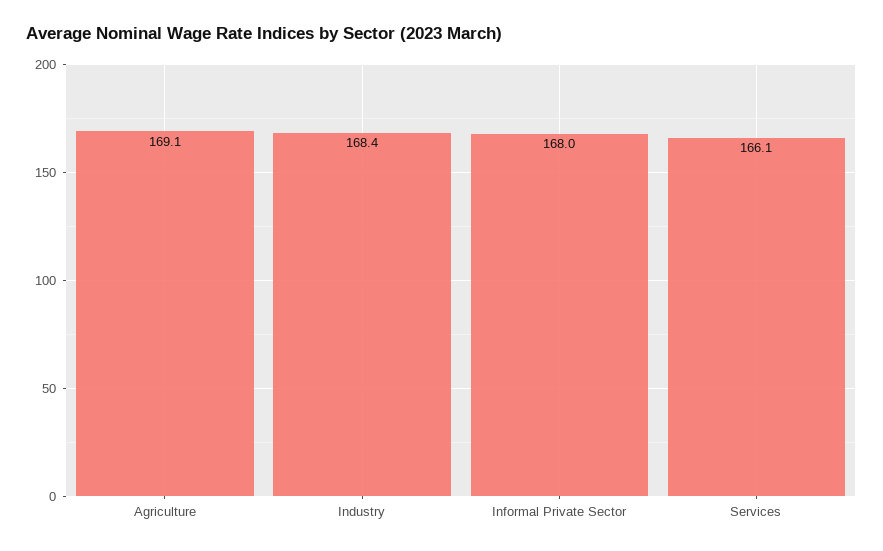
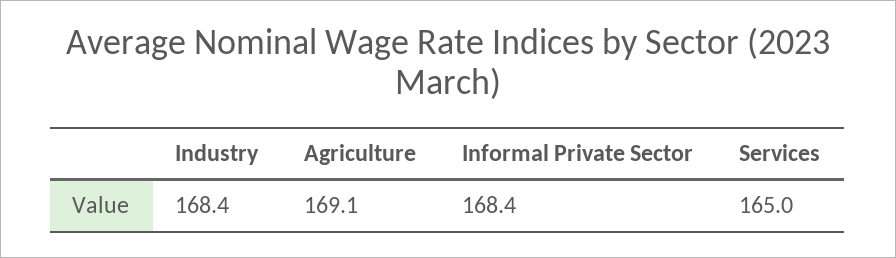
  {
    "Agriculture": 169.1,
    "Industry": 168.4,
-   "Informal Private Sector": 168,
+   "Informal Private Sector": 168.4,
-   "Services": 166.1
+   "Services": 165
  }

